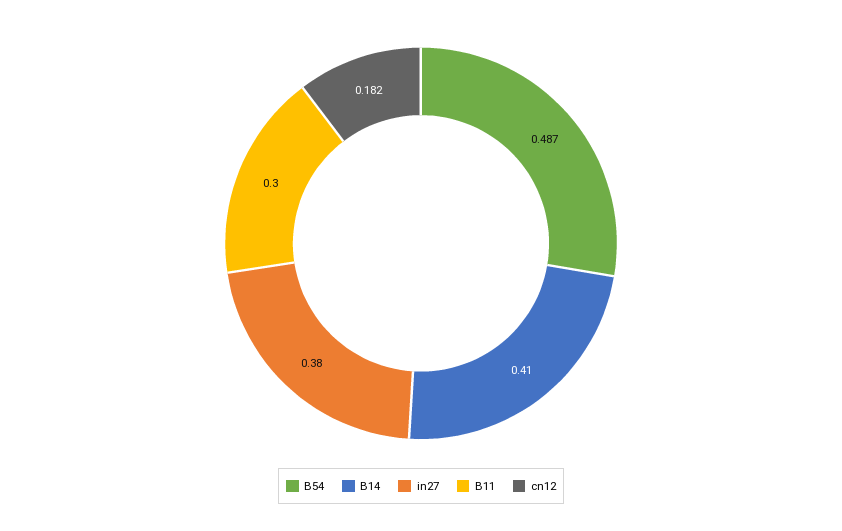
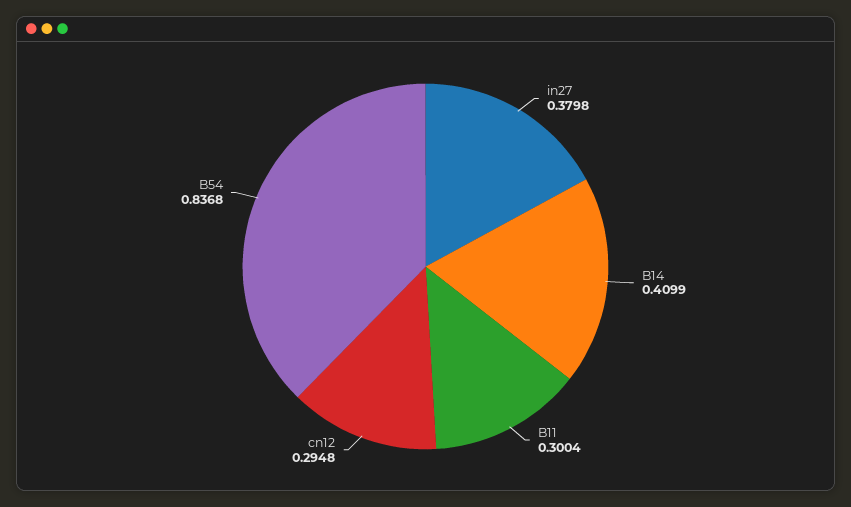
  {
-   "B54": 0.487,
+   "B54": 0.8368,
    "B14": 0.4099,
    "in27": 0.3798,
    "B11": 0.3004,
-   "cn12": 0.182
+   "cn12": 0.2948
  }

